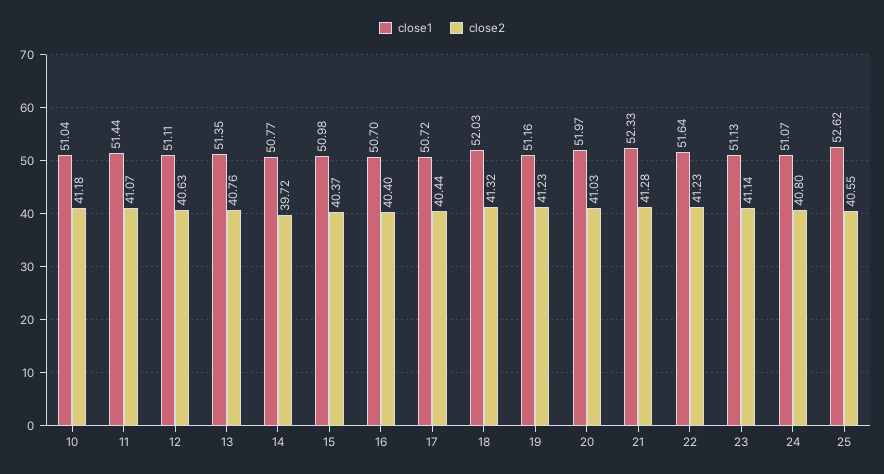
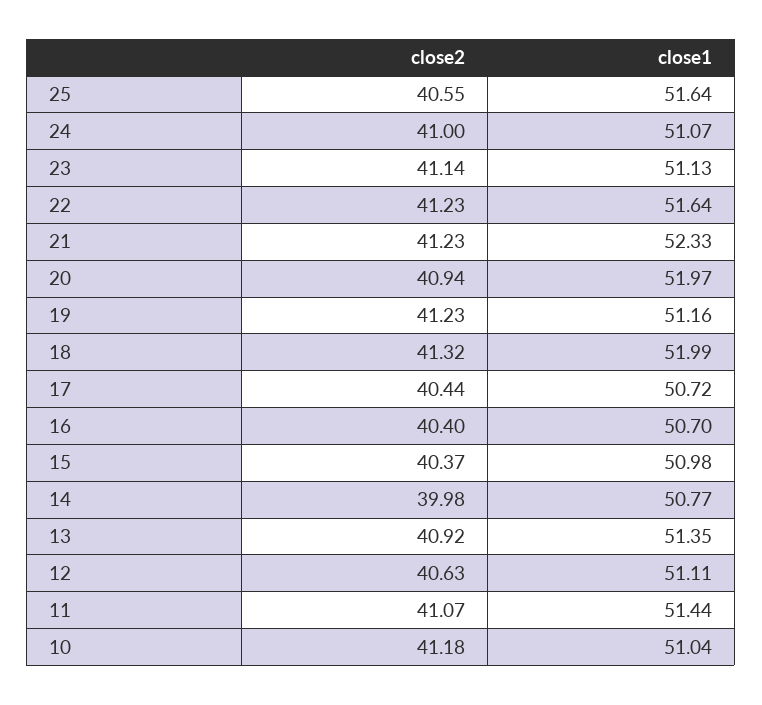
  {
    "close1": {
      "10": 51.04,
      "11": 51.44,
      "12": 51.11,
      "13": 51.35,
      "14": 50.77,
      "15": 50.98,
      "16": 50.7,
      "17": 50.72,
-     "18": 52.03,
+     "18": 51.99,
      "19": 51.16,
      "20": 51.97,
      "21": 52.33,
      "22": 51.64,
      "23": 51.13,
      "24": 51.07,
-     "25": 52.62
+     "25": 51.64
    },
    "close2": {
      "10": 41.18,
      "11": 41.07,
      "12": 40.63,
-     "13": 40.76,
+     "13": 40.92,
-     "14": 39.72,
+     "14": 39.98,
      "15": 40.37,
      "16": 40.4,
      "17": 40.44,
      "18": 41.32,
      "19": 41.23,
-     "20": 41.03,
+     "20": 40.94,
-     "21": 41.28,
+     "21": 41.23,
      "22": 41.23,
      "23": 41.14,
-     "24": 40.8,
+     "24": 41,
      "25": 40.55
    }
  }

